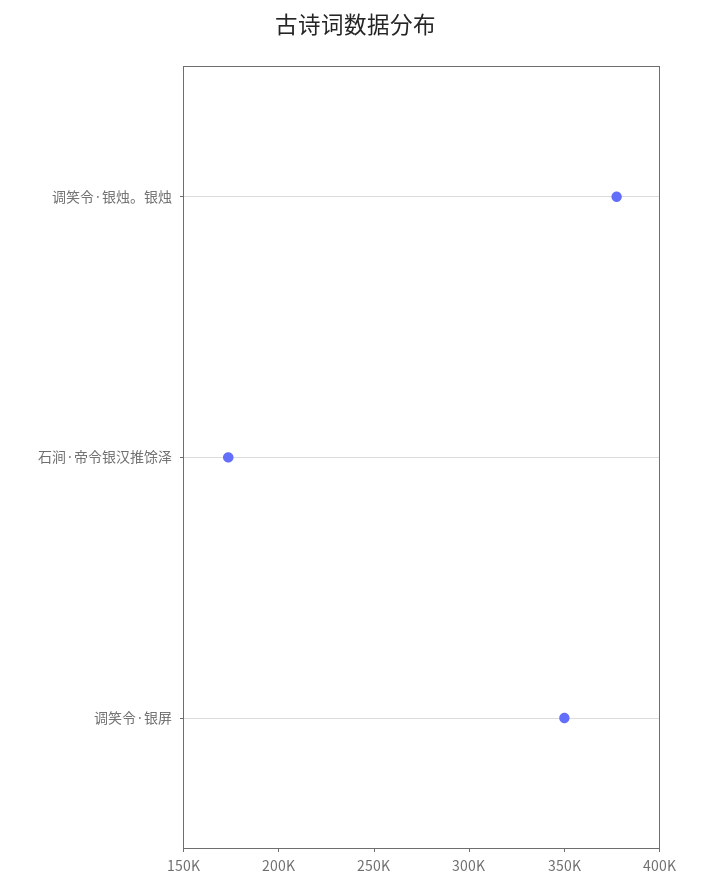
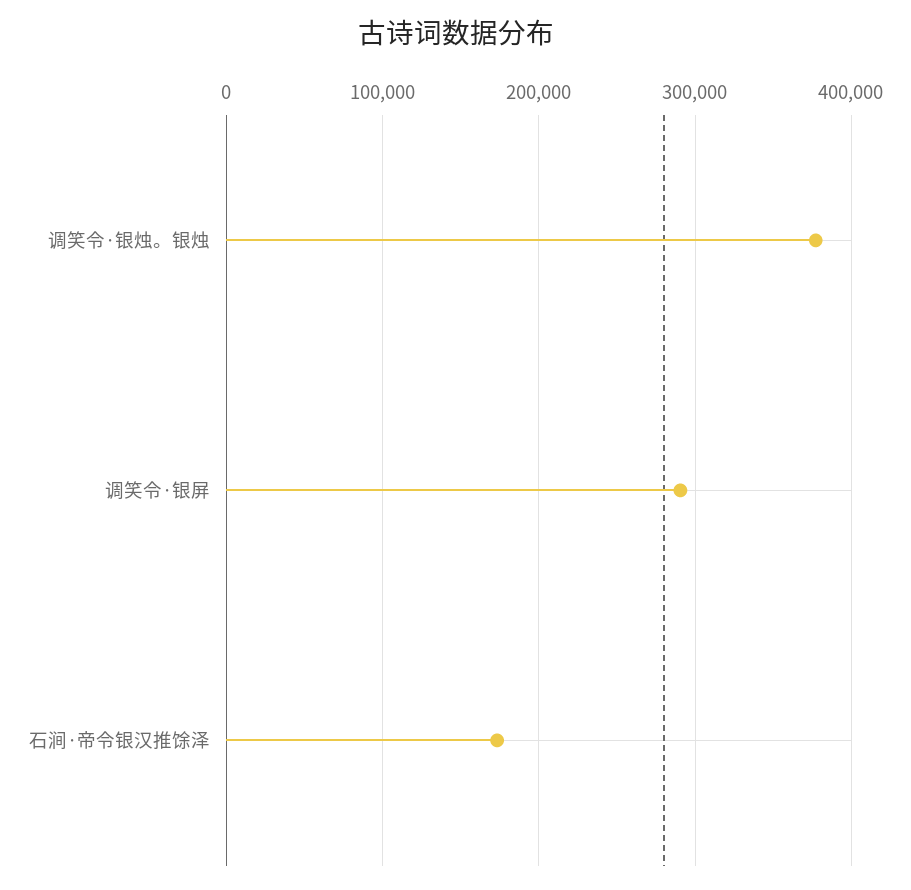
  {
    "调笑令·银烛。银烛": 380000,
    "石涧·帝令银汉推馀泽": 170000,
-   "调笑令·银屏": 350000
+   "调笑令·银屏": 290000
  }

